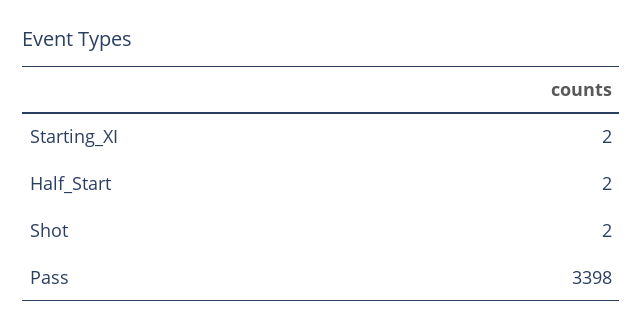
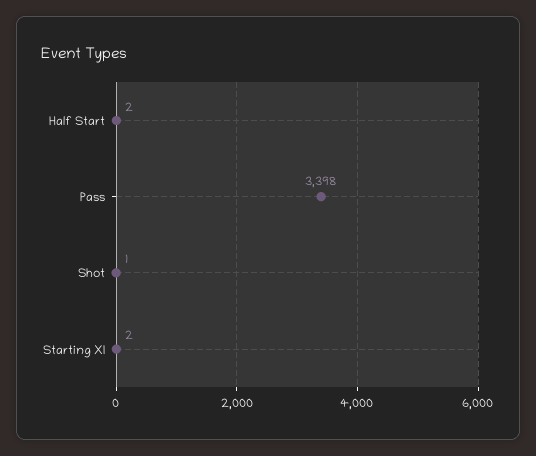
  {
    "Starting_XI": 2,
    "Half_Start": 2,
-   "Shot": 2,
+   "Shot": 1,
    "Pass": 3398
  }

